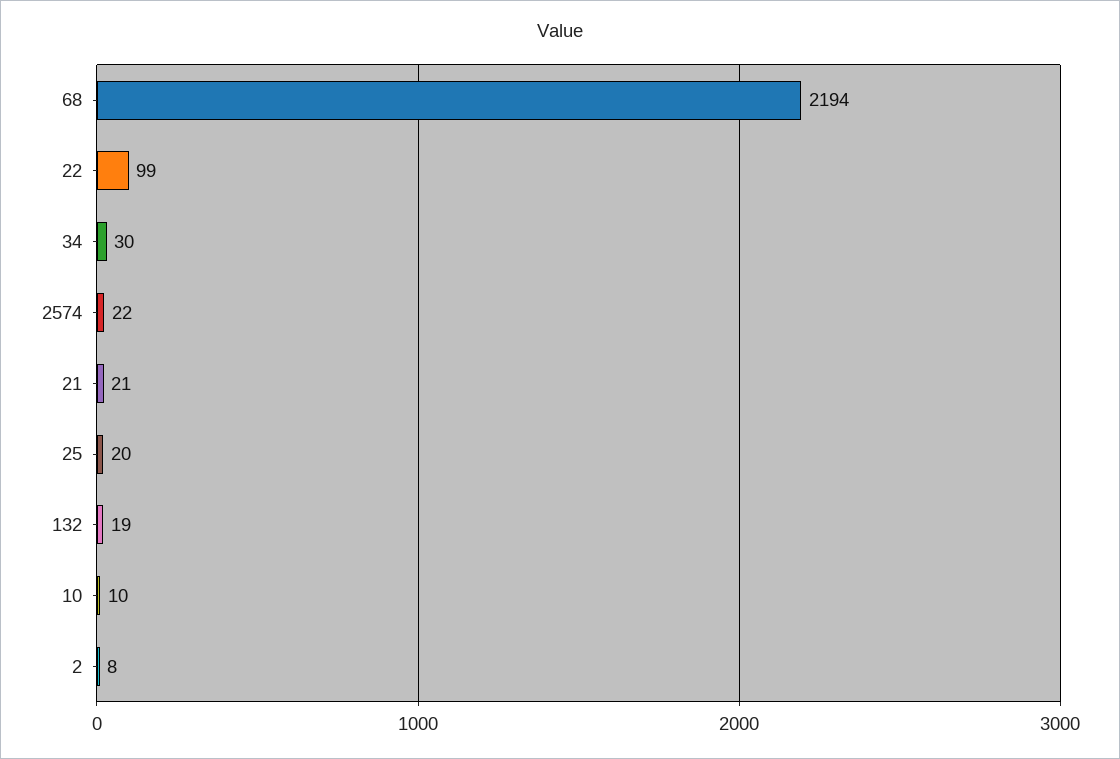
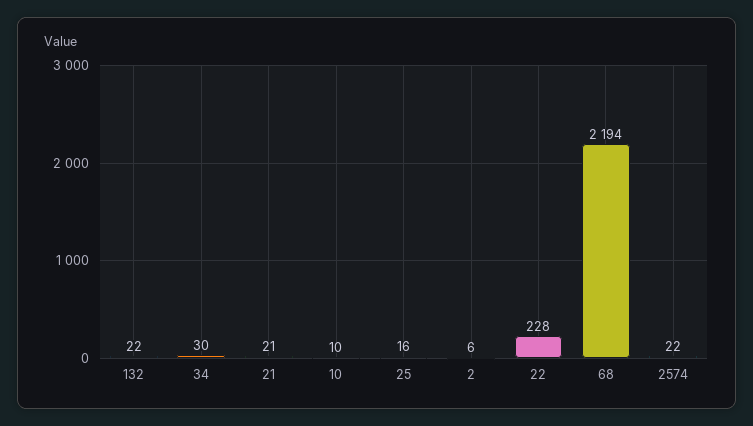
  {
    "68": 2194,
-   "22": 99,
+   "22": 228,
    "34": 30,
    "2574": 22,
    "21": 21,
-   "25": 20,
+   "25": 16,
-   "132": 19,
+   "132": 22,
    "10": 10,
-   "2": 8
+   "2": 6
  }

